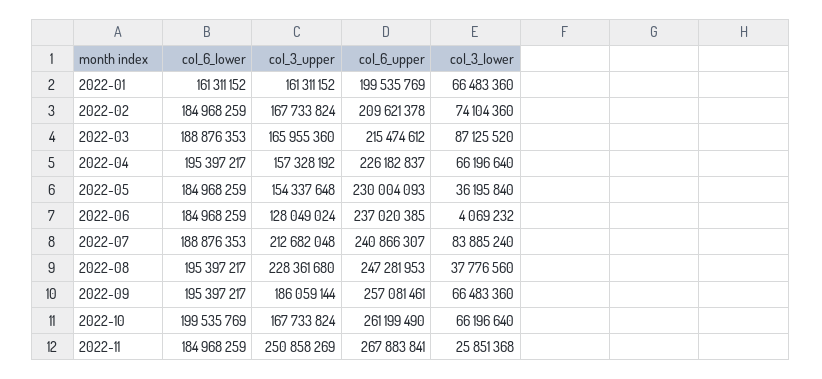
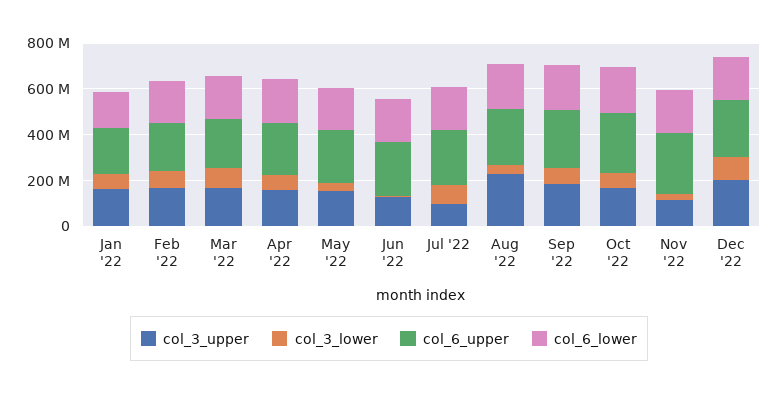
  {
    "col_6_lower": {
      "2022-01": 161311152,
      "2022-02": 184968259,
      "2022-03": 188876353,
      "2022-04": 195397217,
      "2022-05": 184968259,
      "2022-06": 184968259,
      "2022-07": 188876353,
      "2022-08": 195397217,
      "2022-09": 195397217,
      "2022-10": 199535769,
-     "2022-11": 184968259
+     "2022-11": 184968259,
+     "Dec '22": 200000000
    },
    "col_3_upper": {
      "2022-01": 161311152,
      "2022-02": 167733824,
      "2022-03": 165955360,
      "2022-04": 157328192,
      "2022-05": 154337648,
      "2022-06": 128049024,
-     "2022-07": 212682048,
+     "2022-07": 100000000,
      "2022-08": 228361680,
      "2022-09": 186059144,
      "2022-10": 167733824,
-     "2022-11": 250858269
+     "2022-11": 100000000,
+     "Dec '22": 200000000
    },
    "col_6_upper": {
      "2022-01": 199535769,
      "2022-02": 209621378,
      "2022-03": 215474612,
      "2022-04": 226182837,
      "2022-05": 230004093,
      "2022-06": 237020385,
      "2022-07": 240866307,
      "2022-08": 247281953,
      "2022-09": 257081461,
      "2022-10": 261199490,
-     "2022-11": 267883841
+     "2022-11": 267883841,
+     "Dec '22": 250000000
    },
    "col_3_lower": {
      "2022-01": 66483360,
      "2022-02": 74104360,
      "2022-03": 87125520,
      "2022-04": 66196640,
      "2022-05": 36195840,
      "2022-06": 4069232,
      "2022-07": 83885240,
      "2022-08": 37776560,
      "2022-09": 66483360,
      "2022-10": 66196640,
-     "2022-11": 25851368
+     "2022-11": 25851368,
+     "Dec '22": 100000000
    }
  }

